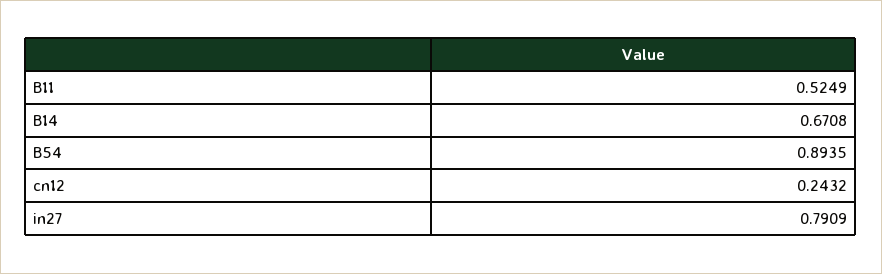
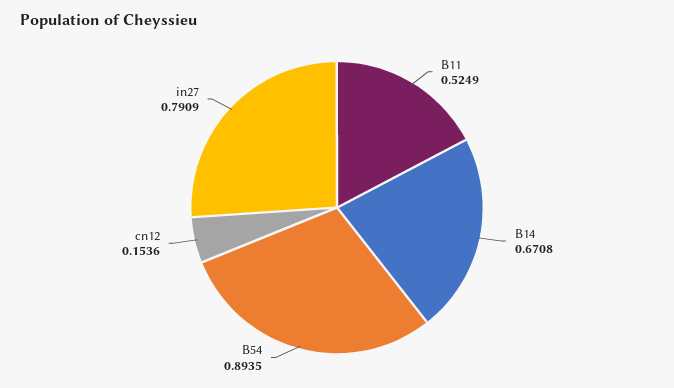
  {
    "B11": 0.5249,
    "B14": 0.6708,
    "B54": 0.8935,
-   "cn12": 0.2432,
+   "cn12": 0.1536,
    "in27": 0.7909
  }

